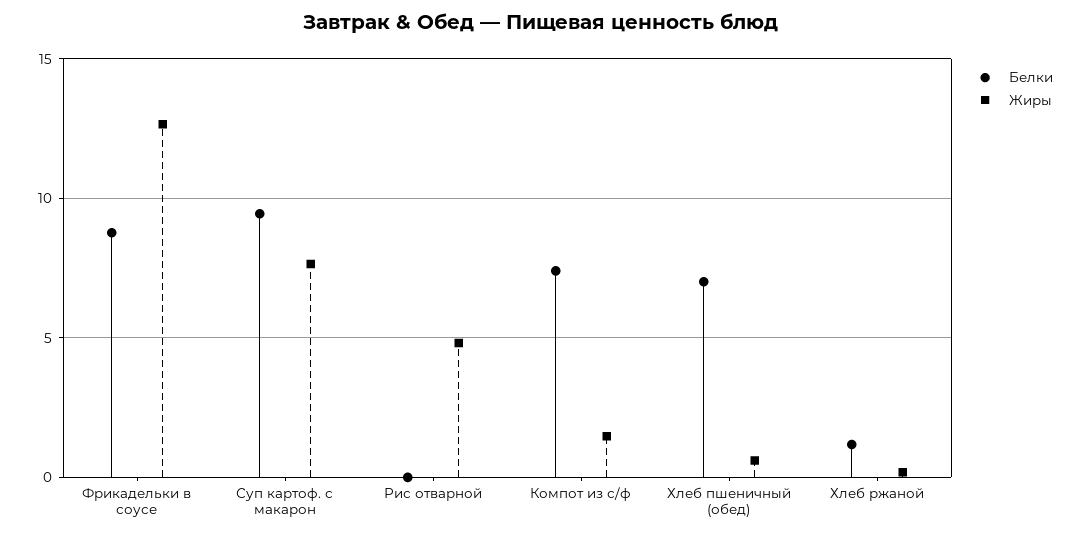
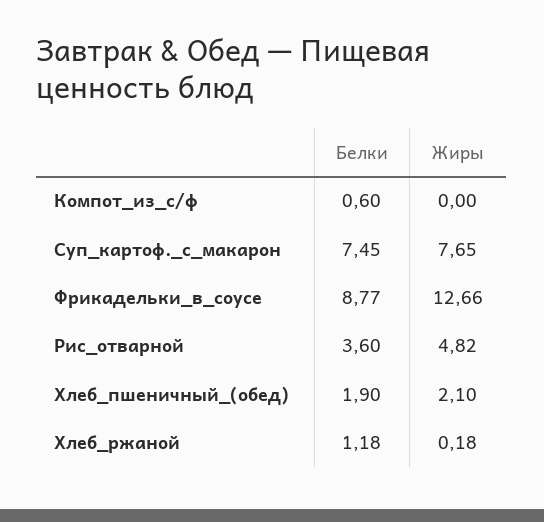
  {
    "Белки": {
      "Фрикадельки в соусе": 8.77,
-     "Суп картоф. с макарон": 9.5,
+     "Суп картоф. с макарон": 7.45,
-     "Рис отварной": 0,
+     "Рис отварной": 3.6,
-     "Компот из с/ф": 7.5,
+     "Компот из с/ф": 0.6,
-     "Хлеб пшеничный (обед)": 7,
+     "Хлеб пшеничный (обед)": 1.9,
      "Хлеб ржаной": 1.18
    },
    "Жиры": {
      "Фрикадельки в соусе": 12.66,
      "Суп картоф. с макарон": 7.65,
      "Рис отварной": 4.82,
-     "Компот из с/ф": 1.5,
+     "Компот из с/ф": 0,
-     "Хлеб пшеничный (обед)": 0.5,
+     "Хлеб пшеничный (обед)": 2.1,
      "Хлеб ржаной": 0.18
    }
  }

